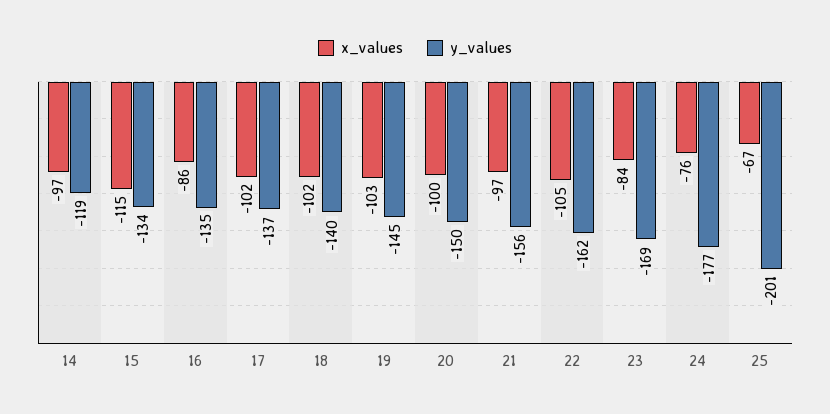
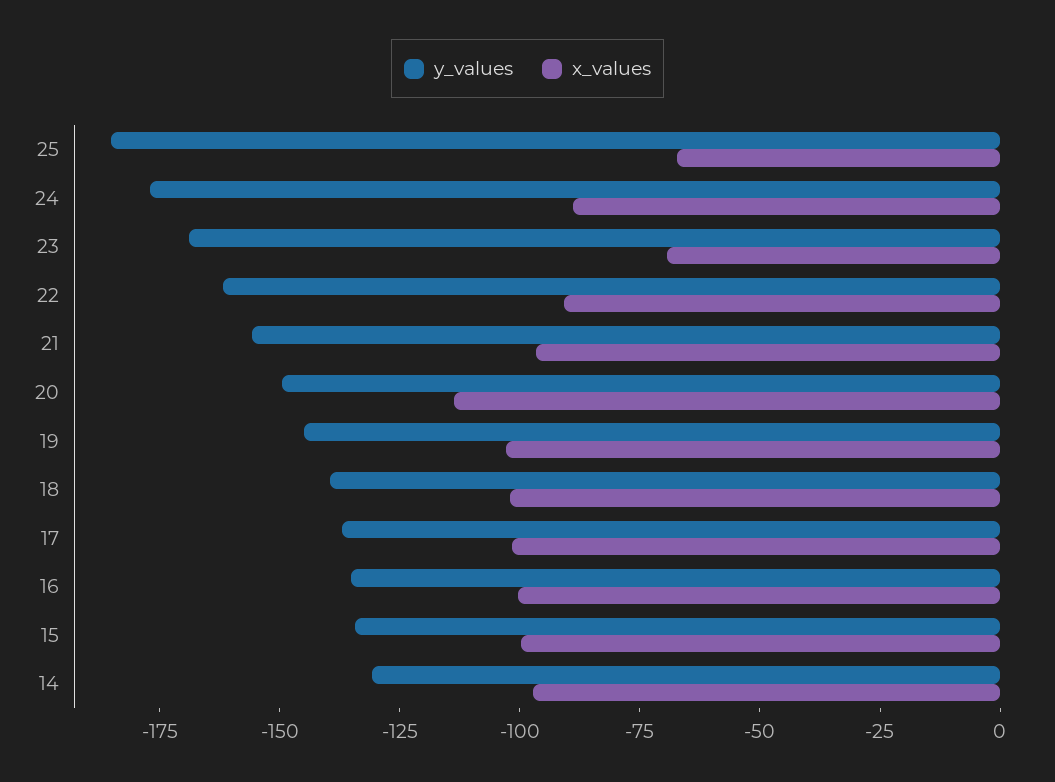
  {
    "x_values": {
      "14": -97,
-     "15": -115,
+     "15": -100,
-     "16": -86,
+     "16": -100,
      "17": -102,
      "18": -102,
      "19": -103,
-     "20": -100,
+     "20": -115,
      "21": -97,
-     "22": -105,
+     "22": -90,
-     "23": -84,
+     "23": -70,
-     "24": -76,
+     "24": -90,
      "25": -67
    },
    "y_values": {
-     "14": -119,
+     "14": -130,
      "15": -134,
      "16": -135,
      "17": -137,
      "18": -140,
      "19": -145,
      "20": -150,
      "21": -156,
      "22": -162,
      "23": -169,
      "24": -177,
-     "25": -201
+     "25": -185
    }
  }

